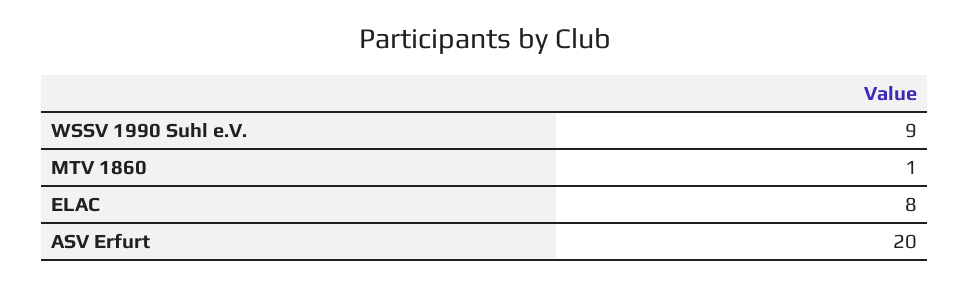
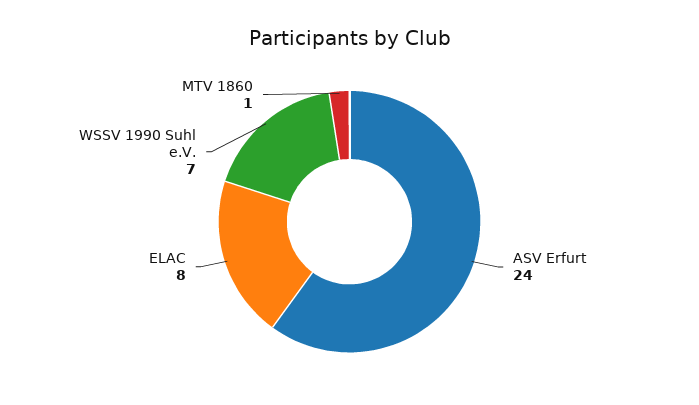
  {
-   "WSSV 1990 Suhl e.V.": 9,
+   "WSSV 1990 Suhl e.V.": 7,
    "MTV 1860": 1,
    "ELAC": 8,
-   "ASV Erfurt": 20
+   "ASV Erfurt": 24
  }

